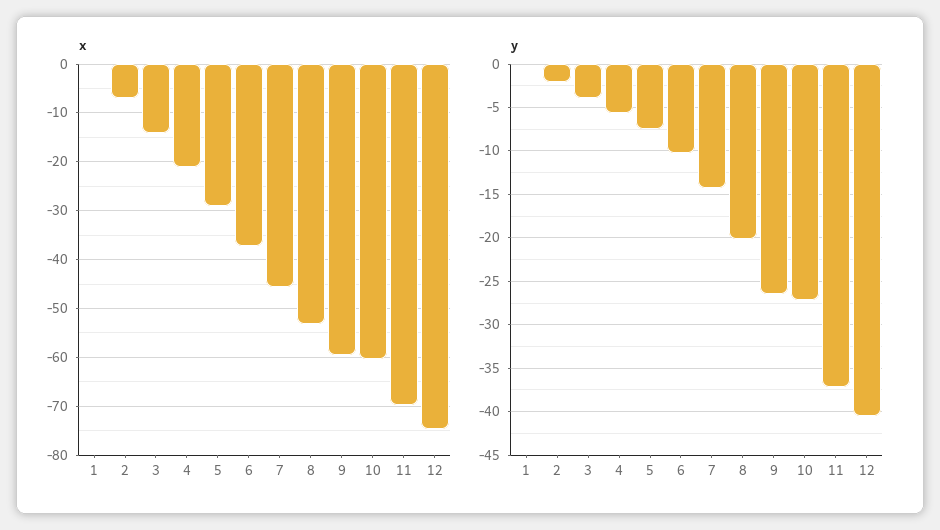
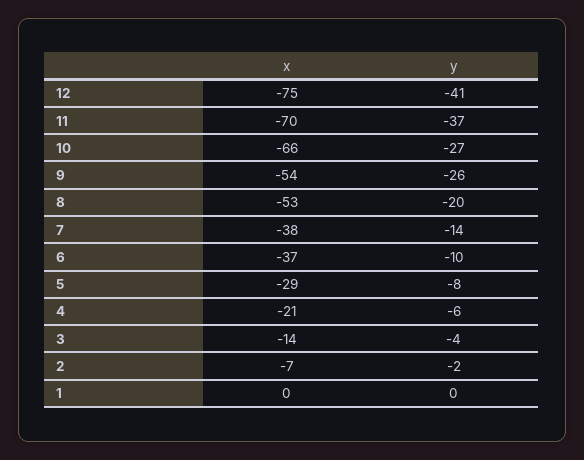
  {
    "x": {
      "1": 0,
      "2": -7,
      "3": -14,
      "4": -21,
      "5": -29,
      "6": -37,
-     "7": -46,
+     "7": -38,
      "8": -53,
-     "9": -60,
+     "9": -54,
-     "10": -60,
+     "10": -66,
      "11": -70,
      "12": -75
    },
    "y": {
      "1": 0,
      "2": -2,
      "3": -4,
      "4": -6,
      "5": -8,
      "6": -10,
      "7": -14,
      "8": -20,
      "9": -26,
      "10": -27,
      "11": -37,
      "12": -41
    }
  }

